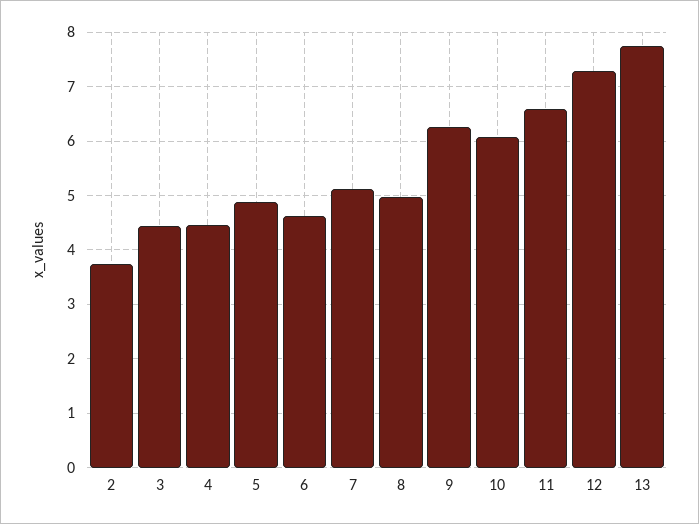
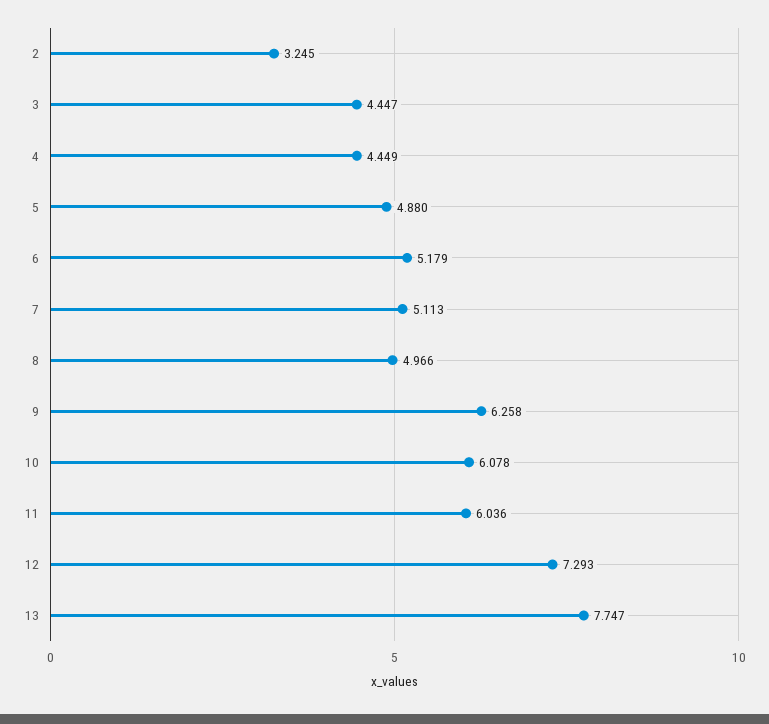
  {
-   "2": 3.8,
+   "2": 3.245,
    "3": 4.447,
    "4": 4.449,
    "5": 4.88,
-   "6": 4.6,
+   "6": 5.179,
    "7": 5.113,
    "8": 4.966,
    "9": 6.258,
    "10": 6.078,
-   "11": 6.6,
+   "11": 6.036,
    "12": 7.293,
    "13": 7.747
  }

